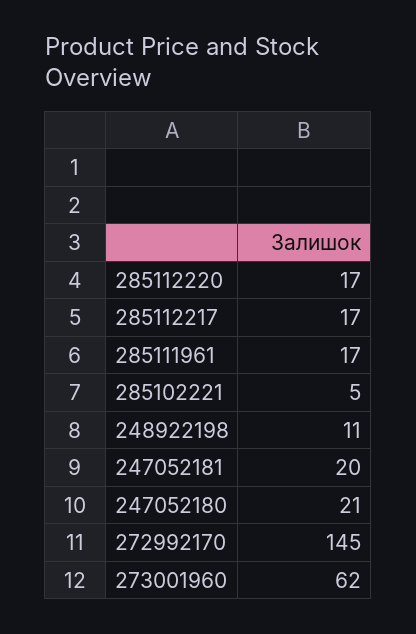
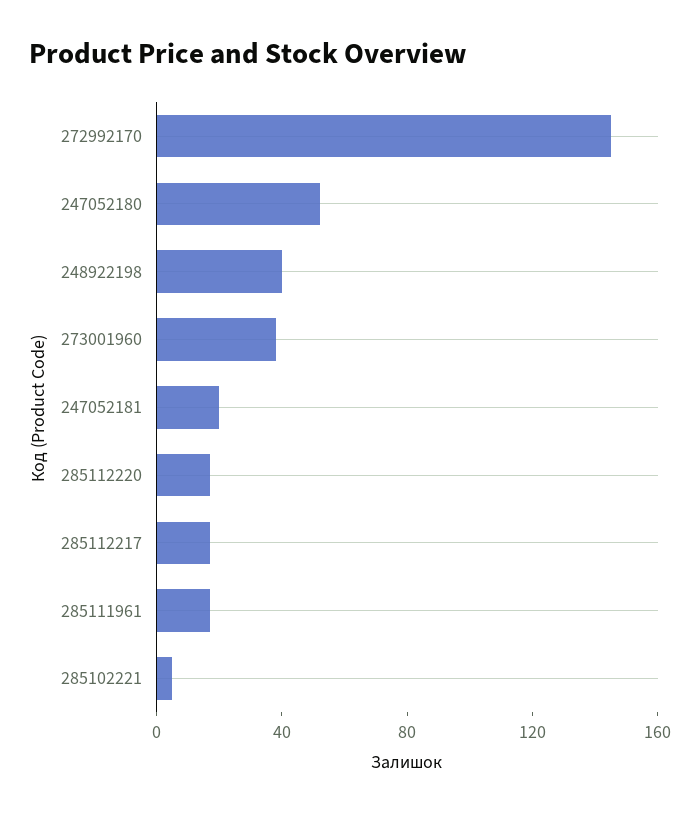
  {
    "285112220": 17,
    "285112217": 17,
    "285111961": 17,
    "285102221": 5,
-   "248922198": 11,
+   "248922198": 40,
    "247052181": 20,
-   "247052180": 21,
+   "247052180": 50,
    "272992170": 145,
-   "273001960": 62
+   "273001960": 40
  }

